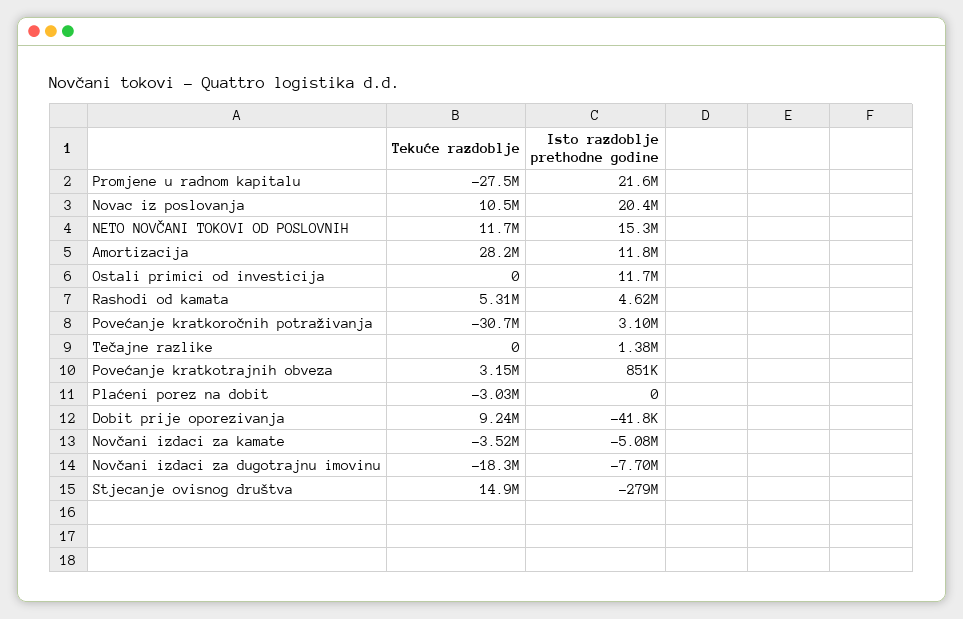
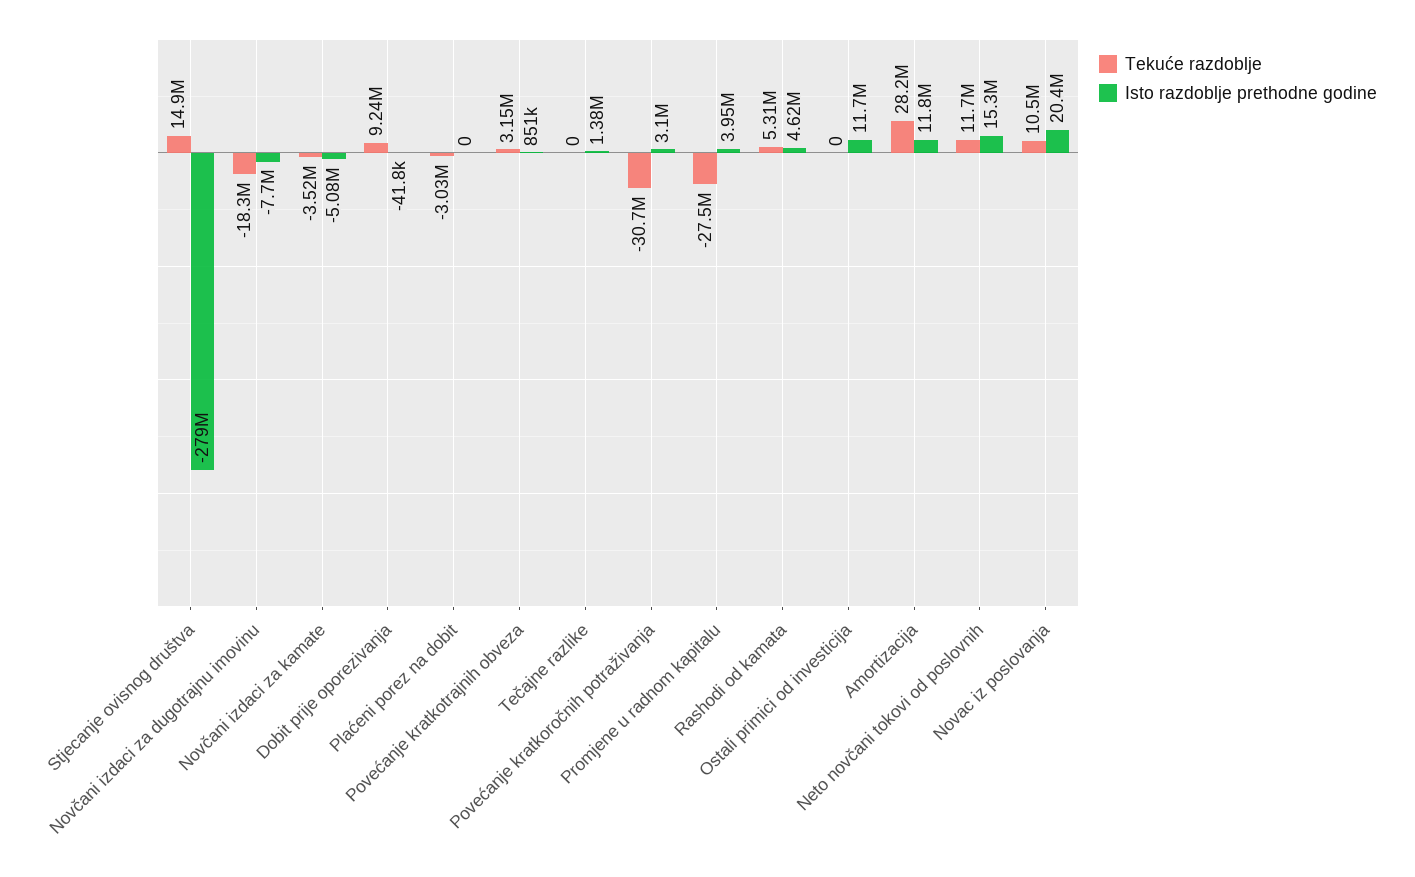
  {
    "Tekuće razdoblje": {
      "Promjene u radnom kapitalu": -27500000,
      "Novac iz poslovanja": 10500000,
      "NETO NOVČANI TOKOVI OD POSLOVNIH": 11700000,
      "Amortizacija": 28200000,
      "Ostali primici od investicija": 0,
      "Rashodi od kamata": 5310000,
      "Povećanje kratkoročnih potraživanja": -30700000,
      "Tečajne razlike": 0,
      "Povećanje kratkotrajnih obveza": 3150000,
      "Plaćeni porez na dobit": -3030000,
      "Dobit prije oporezivanja": 9240000,
      "Novčani izdaci za kamate": -3520000,
      "Novčani izdaci za dugotrajnu imovinu": -18300000,
      "Stjecanje ovisnog društva": 14900000
    },
    "Isto razdoblje prethodne godine": {
-     "Promjene u radnom kapitalu": 21600000,
+     "Promjene u radnom kapitalu": 3950000,
      "Novac iz poslovanja": 20400000,
      "NETO NOVČANI TOKOVI OD POSLOVNIH": 15300000,
      "Amortizacija": 11800000,
      "Ostali primici od investicija": 11700000,
      "Rashodi od kamata": 4620000,
      "Povećanje kratkoročnih potraživanja": 3100000,
      "Tečajne razlike": 1380000,
      "Povećanje kratkotrajnih obveza": 851000,
      "Plaćeni porez na dobit": 0,
      "Dobit prije oporezivanja": -41800,
      "Novčani izdaci za kamate": -5080000,
      "Novčani izdaci za dugotrajnu imovinu": -7700000,
      "Stjecanje ovisnog društva": -279000000
    }
  }

